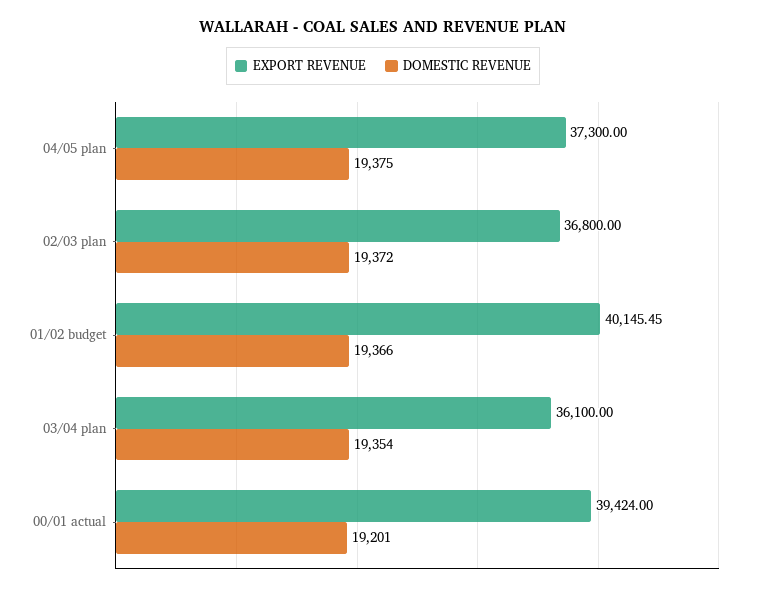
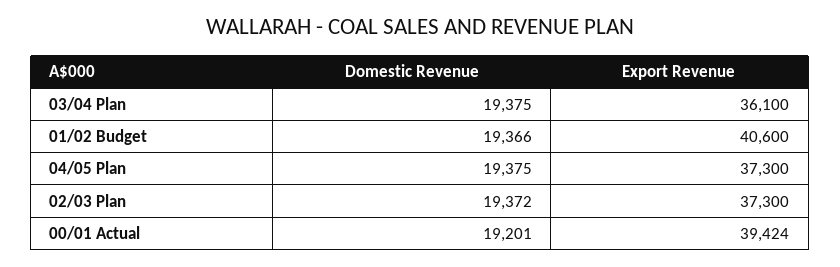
  {
    "EXPORT REVENUE": {
      "04/05 plan": 37300,
-     "02/03 plan": 36800,
+     "02/03 plan": 37300,
-     "01/02 budget": 40145.45,
+     "01/02 budget": 40600,
      "03/04 plan": 36100,
      "00/01 actual": 39424
    },
    "DOMESTIC REVENUE": {
      "04/05 plan": 19375,
      "02/03 plan": 19372,
      "01/02 budget": 19366,
-     "03/04 plan": 19354,
+     "03/04 plan": 19375,
      "00/01 actual": 19201
    }
  }

